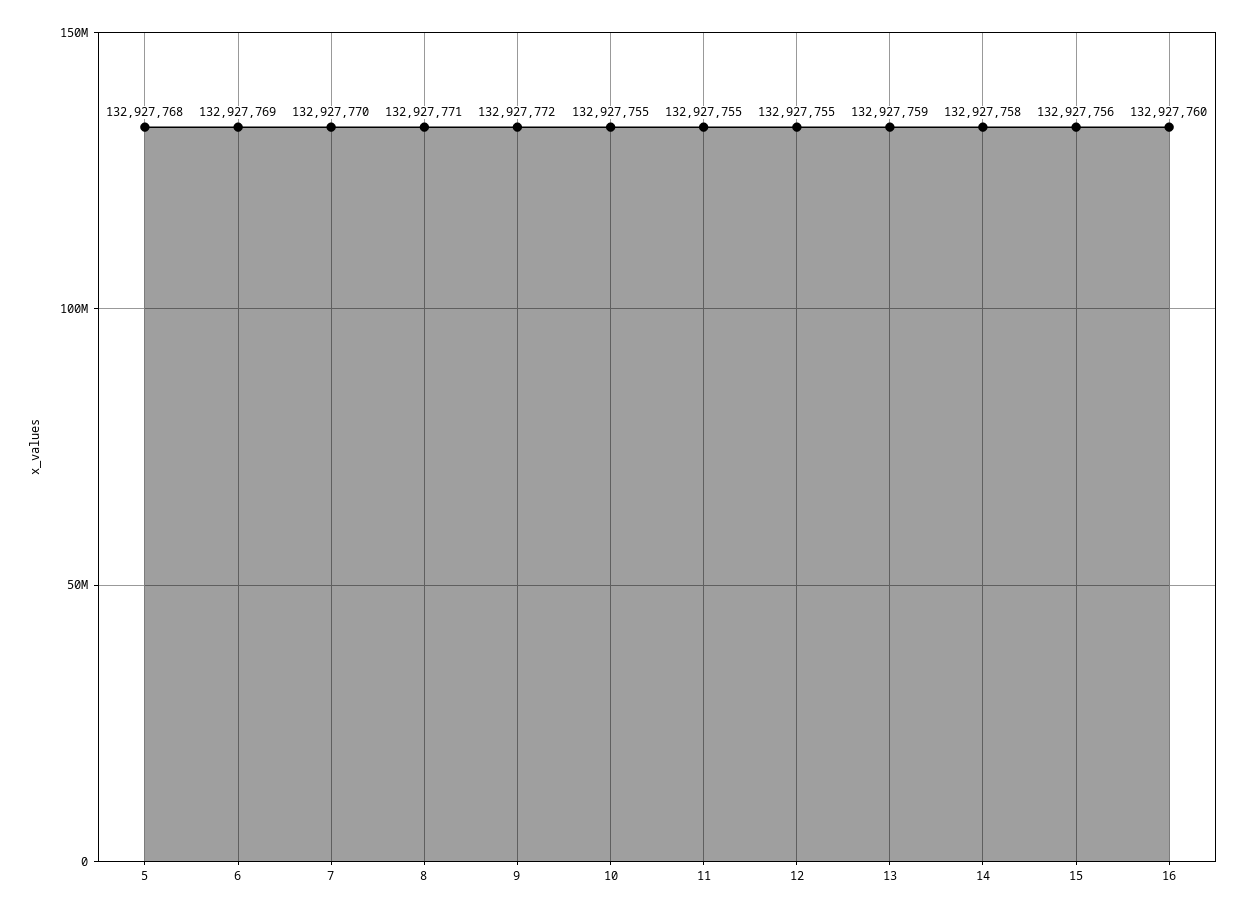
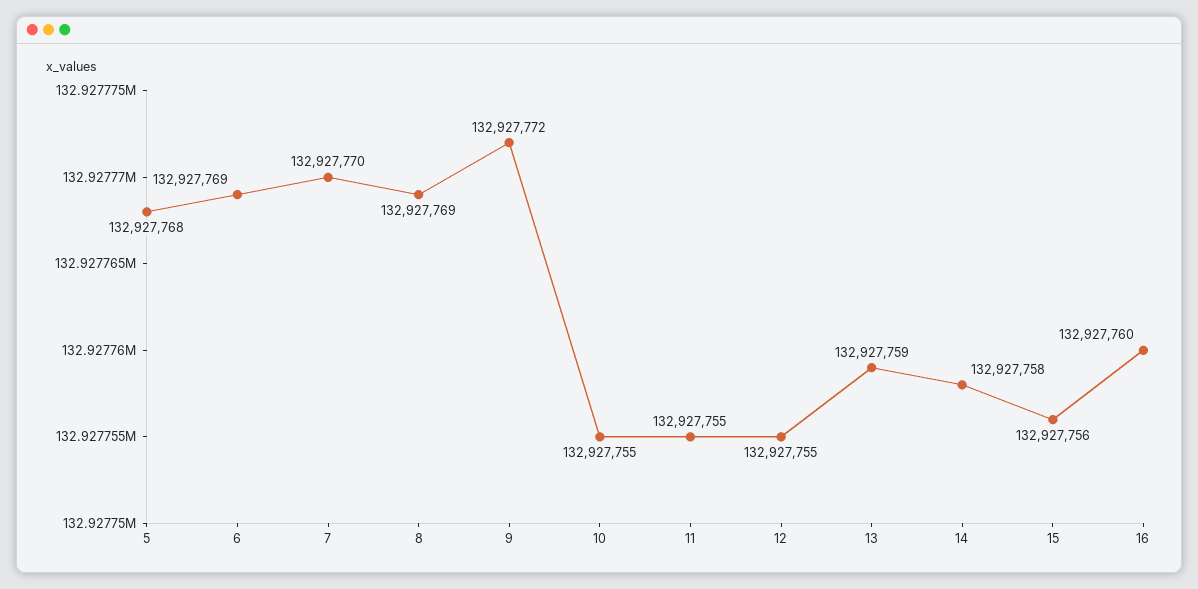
  {
    "5": 132927768,
    "6": 132927769,
    "7": 132927770,
-   "8": 132927771,
+   "8": 132927769,
    "9": 132927772,
    "10": 132927755,
    "11": 132927755,
    "12": 132927755,
    "13": 132927759,
    "14": 132927758,
    "15": 132927756,
    "16": 132927760
  }

